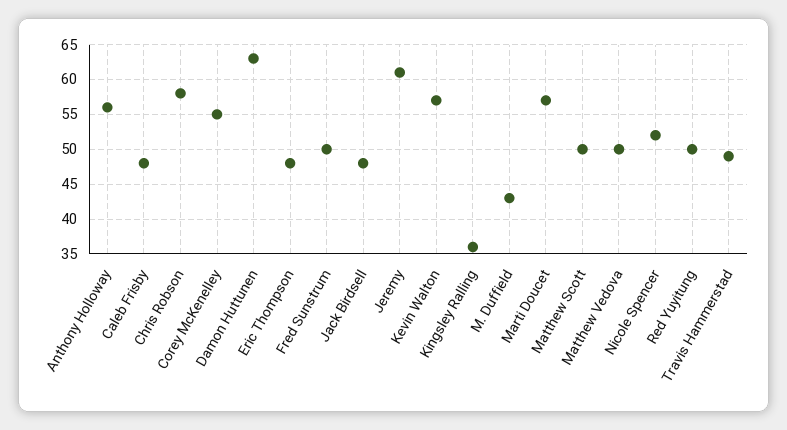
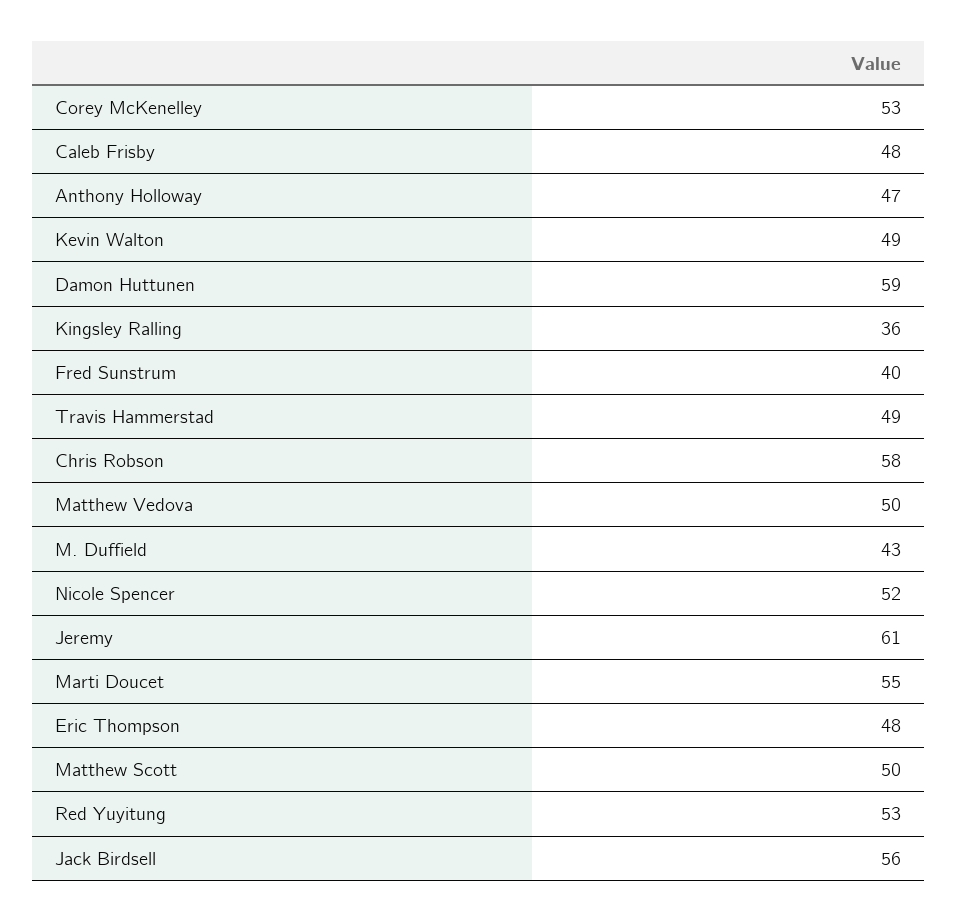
  {
-   "Anthony Holloway": 56,
+   "Anthony Holloway": 47,
    "Caleb Frisby": 48,
    "Chris Robson": 58,
-   "Corey McKenelley": 55,
+   "Corey McKenelley": 53,
-   "Damon Huttunen": 63,
+   "Damon Huttunen": 59,
    "Eric Thompson": 48,
-   "Fred Sunstrum": 50,
+   "Fred Sunstrum": 40,
-   "Jack Birdsell": 48,
+   "Jack Birdsell": 56,
    "Jeremy": 61,
-   "Kevin Walton": 57,
+   "Kevin Walton": 49,
    "Kingsley Ralling": 36,
    "M. Duffield": 43,
-   "Marti Doucet": 57,
+   "Marti Doucet": 55,
    "Matthew Scott": 50,
    "Matthew Vedova": 50,
    "Nicole Spencer": 52,
-   "Red Yuyitung": 50,
+   "Red Yuyitung": 53,
    "Travis Hammerstad": 49
  }

